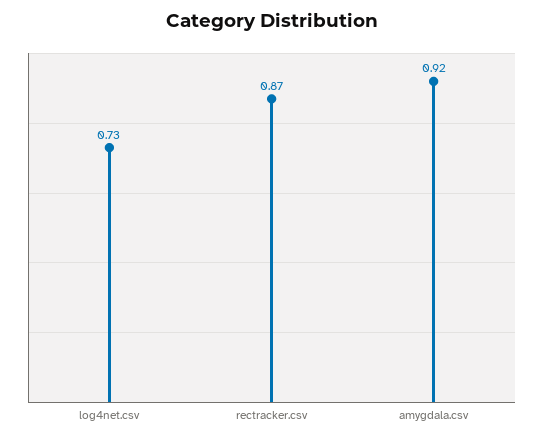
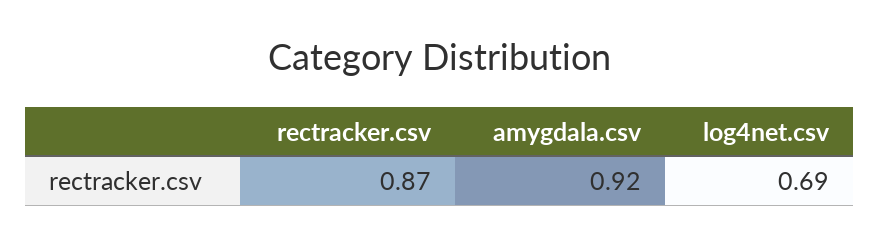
  {
-   "log4net.csv": 0.73,
+   "log4net.csv": 0.69,
    "rectracker.csv": 0.87,
    "amygdala.csv": 0.92
  }

